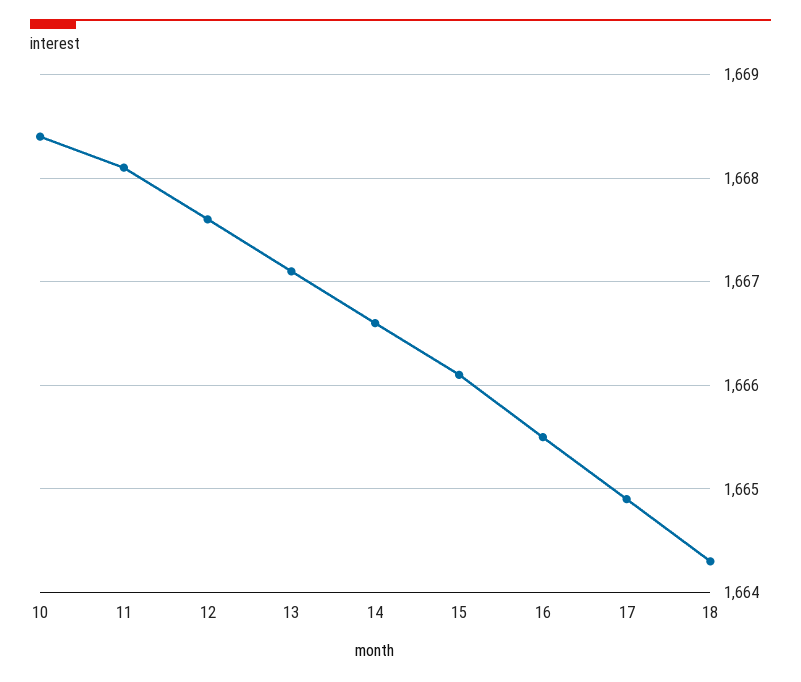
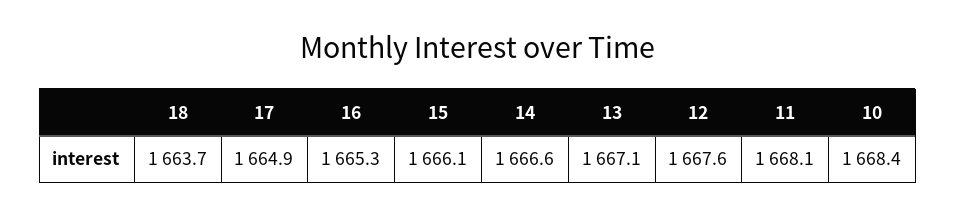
  {
    "10": 1668.4,
    "11": 1668.1,
    "12": 1667.6,
    "13": 1667.1,
    "14": 1666.6,
    "15": 1666.1,
-   "16": 1665.5,
+   "16": 1665.3,
    "17": 1664.9,
-   "18": 1664.3
+   "18": 1663.7
  }

